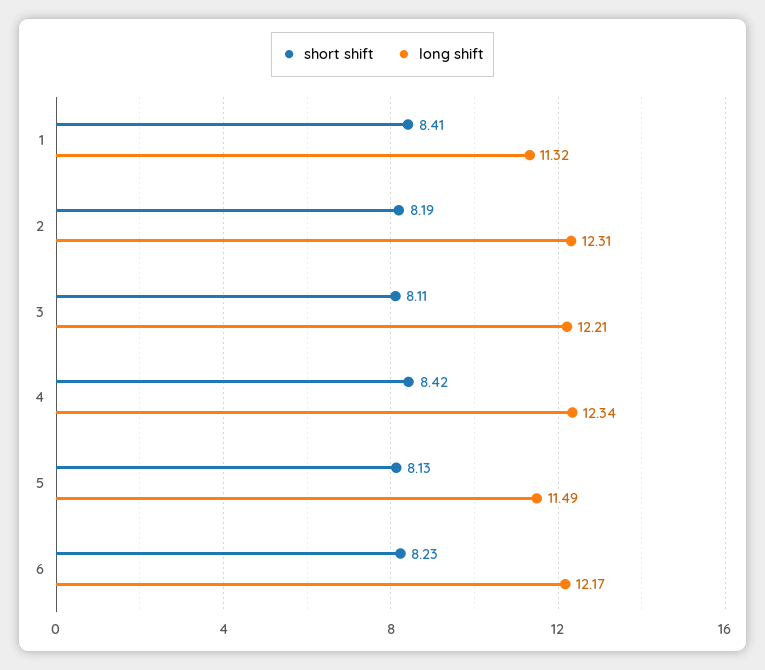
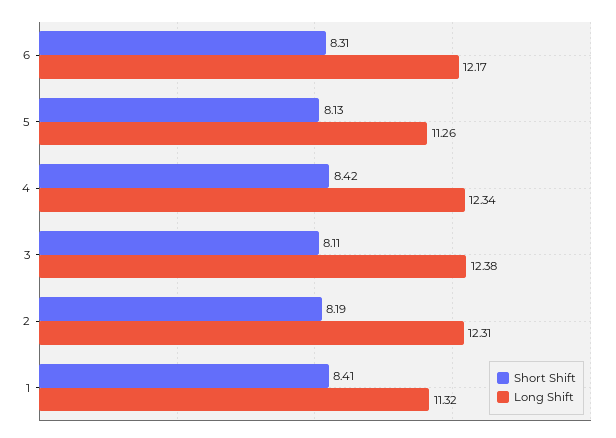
  {
    "short shift": {
      "1": 8.41,
      "2": 8.19,
      "3": 8.11,
      "4": 8.42,
      "5": 8.13,
-     "6": 8.23
+     "6": 8.31
    },
    "long shift": {
      "1": 11.32,
      "2": 12.31,
-     "3": 12.21,
+     "3": 12.38,
      "4": 12.34,
-     "5": 11.49,
+     "5": 11.26,
      "6": 12.17
    }
  }

